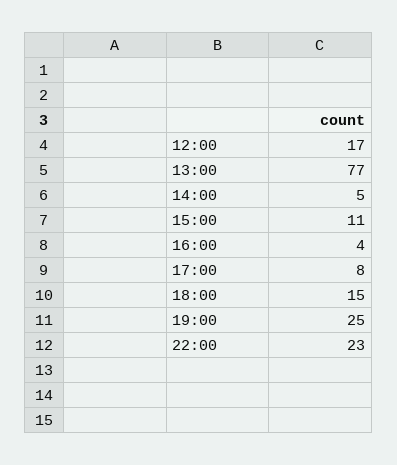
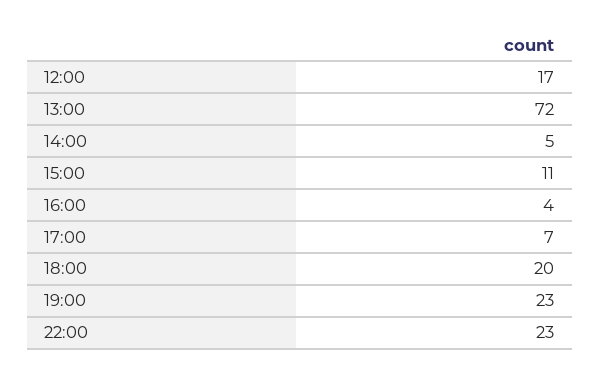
  {
    "12:00": 17,
-   "13:00": 77,
+   "13:00": 72,
    "14:00": 5,
    "15:00": 11,
    "16:00": 4,
-   "17:00": 8,
+   "17:00": 7,
-   "18:00": 15,
+   "18:00": 20,
-   "19:00": 25,
+   "19:00": 23,
    "22:00": 23
  }

